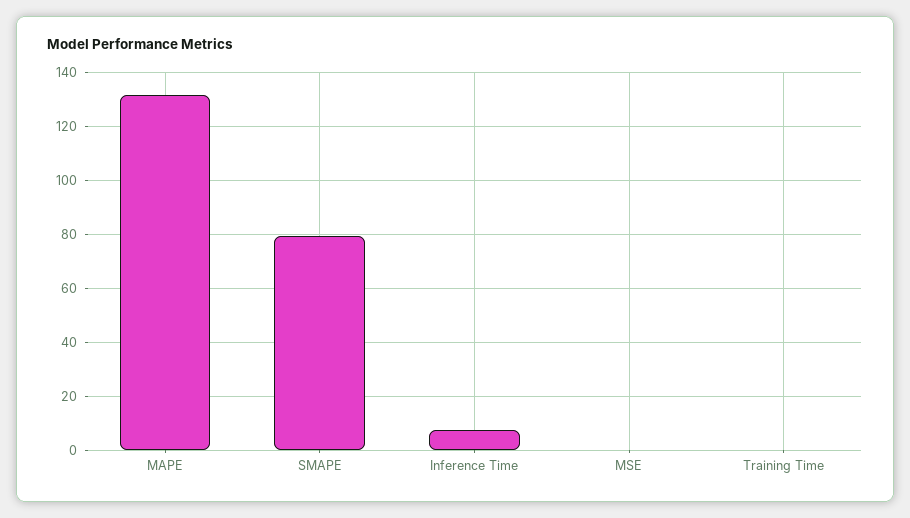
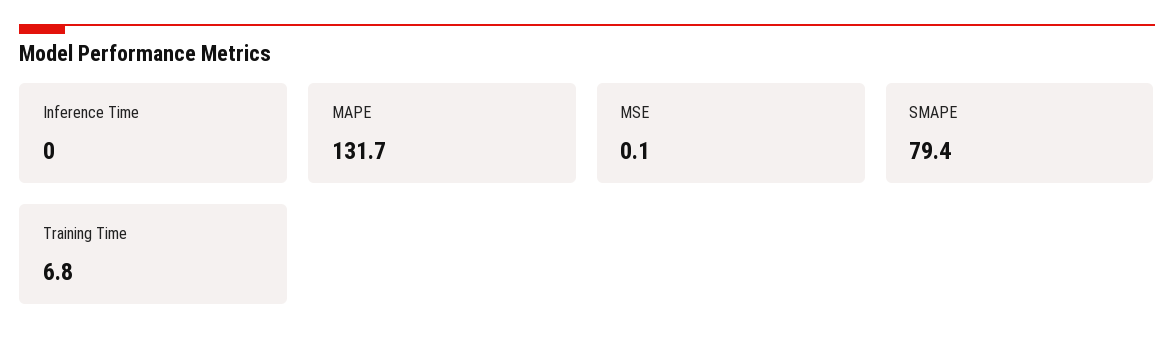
  {
    "MAPE": 131.7,
    "SMAPE": 79.4,
-   "Inference Time": 7.5,
+   "Inference Time": 0,
    "MSE": 0.1,
-   "Training Time": 0
+   "Training Time": 6.8
  }

